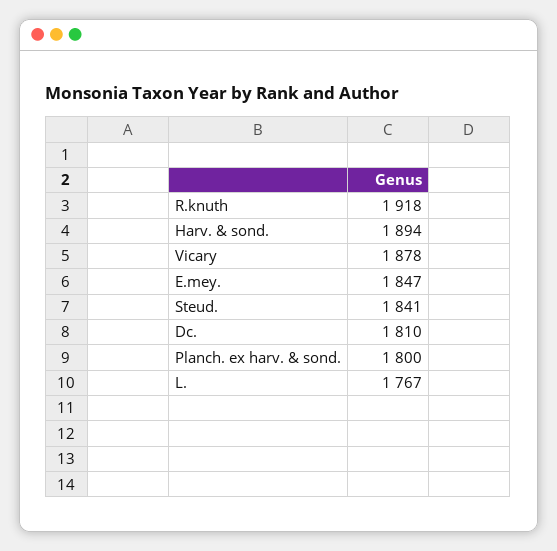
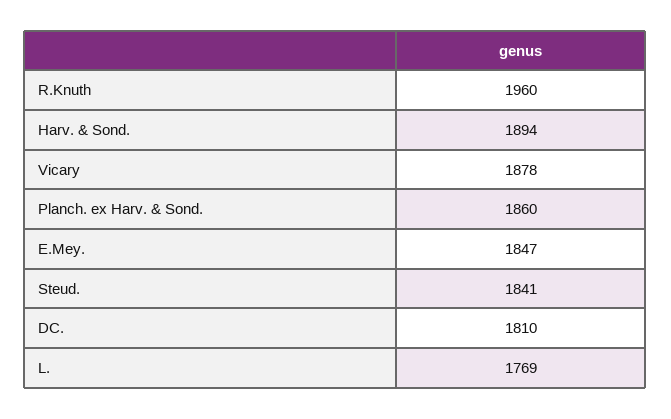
  {
-   "R.knuth": 1918,
+   "R.knuth": 1960,
    "Harv. & sond.": 1894,
    "Vicary": 1878,
    "E.mey.": 1847,
    "Steud.": 1841,
    "Dc.": 1810,
-   "Planch. ex harv. & sond.": 1800,
+   "Planch. ex harv. & sond.": 1860,
-   "L.": 1767
+   "L.": 1769
  }

